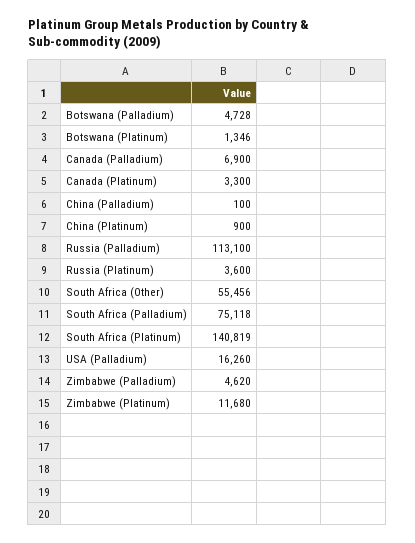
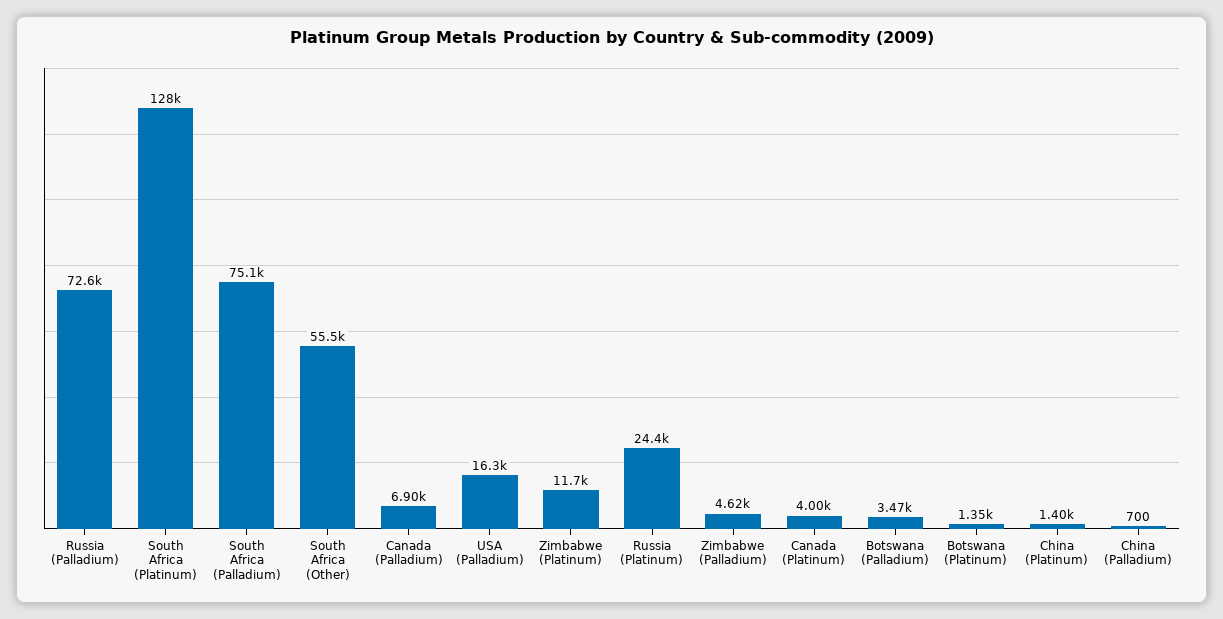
  {
-   "Botswana (Palladium)": 4728,
+   "Botswana (Palladium)": 3470,
    "Botswana (Platinum)": 1346,
    "Canada (Palladium)": 6900,
-   "Canada (Platinum)": 3300,
+   "Canada (Platinum)": 4000,
-   "China (Palladium)": 100,
+   "China (Palladium)": 700,
-   "China (Platinum)": 900,
+   "China (Platinum)": 1400,
-   "Russia (Palladium)": 113100,
+   "Russia (Palladium)": 72600,
-   "Russia (Platinum)": 3600,
+   "Russia (Platinum)": 24400,
    "South Africa (Other)": 55456,
    "South Africa (Palladium)": 75118,
-   "South Africa (Platinum)": 140819,
+   "South Africa (Platinum)": 128000,
    "USA (Palladium)": 16260,
    "Zimbabwe (Palladium)": 4620,
    "Zimbabwe (Platinum)": 11680
  }

